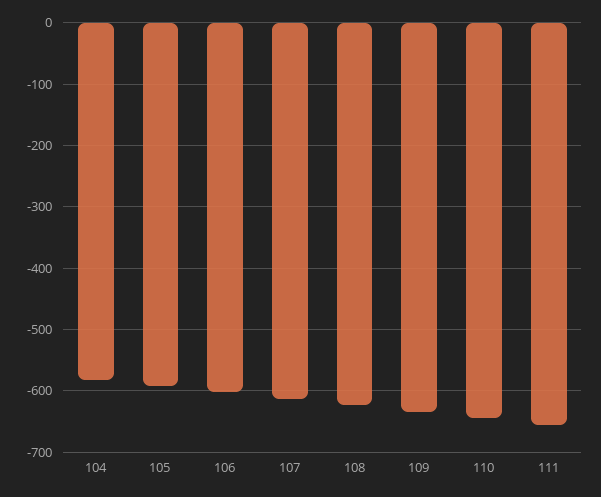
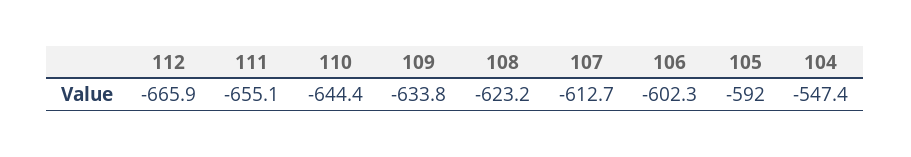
  {
-   "104": -580,
+   "104": -547.4,
    "105": -592,
    "106": -602.3,
    "107": -612.7,
    "108": -623.2,
    "109": -633.8,
    "110": -644.4,
-   "111": -655.1
+   "111": -655.1,
+   "112": -665.9
  }

